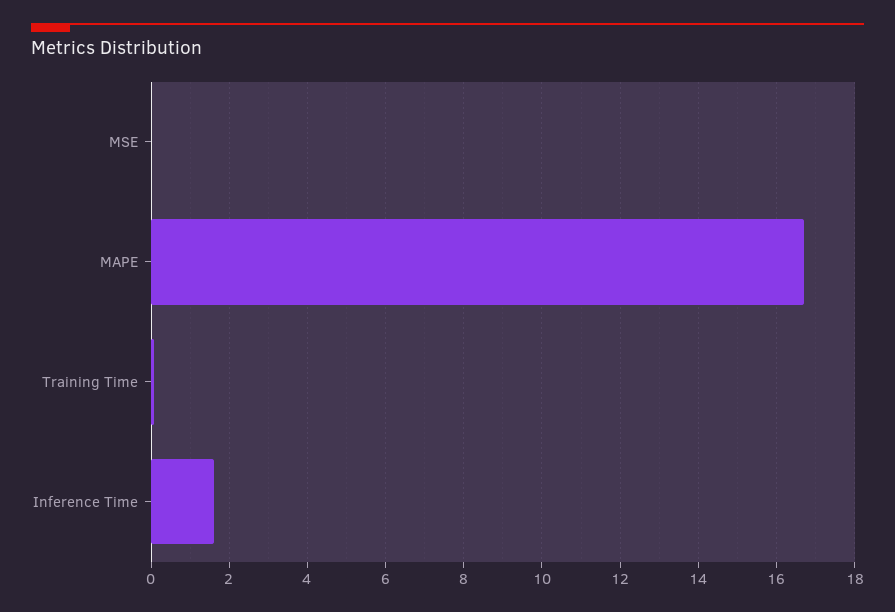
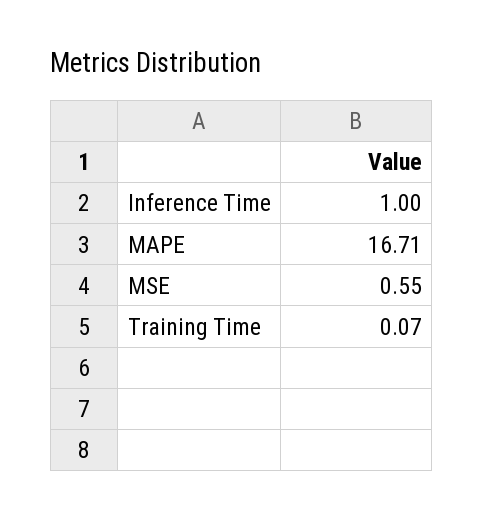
  {
-   "MSE": 0,
+   "MSE": 0.55,
    "MAPE": 16.71,
    "Training Time": 0.07,
-   "Inference Time": 1.6
+   "Inference Time": 1
  }

